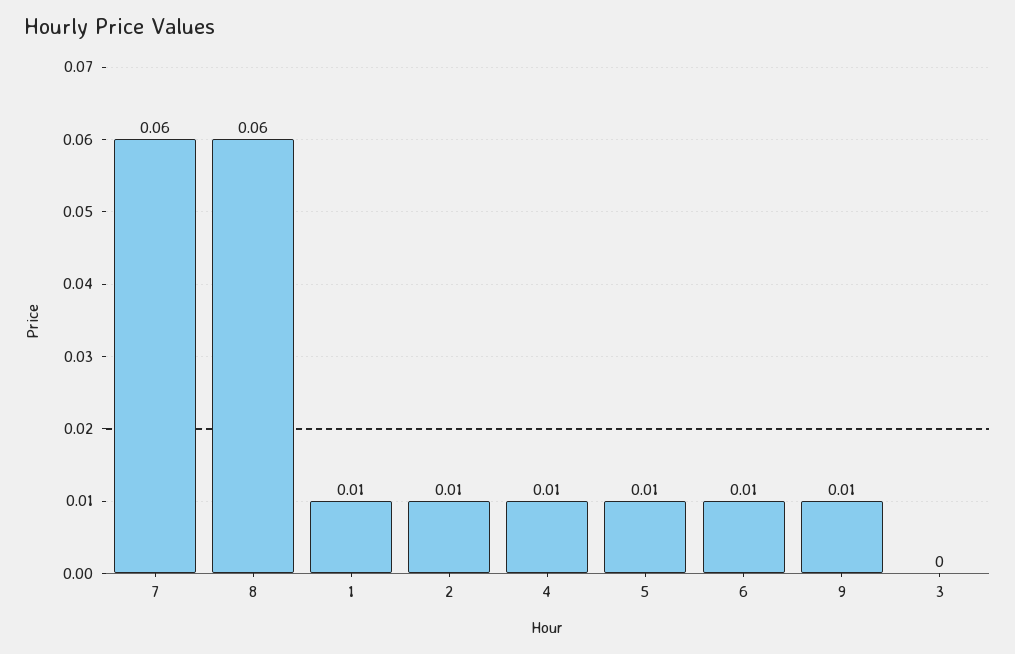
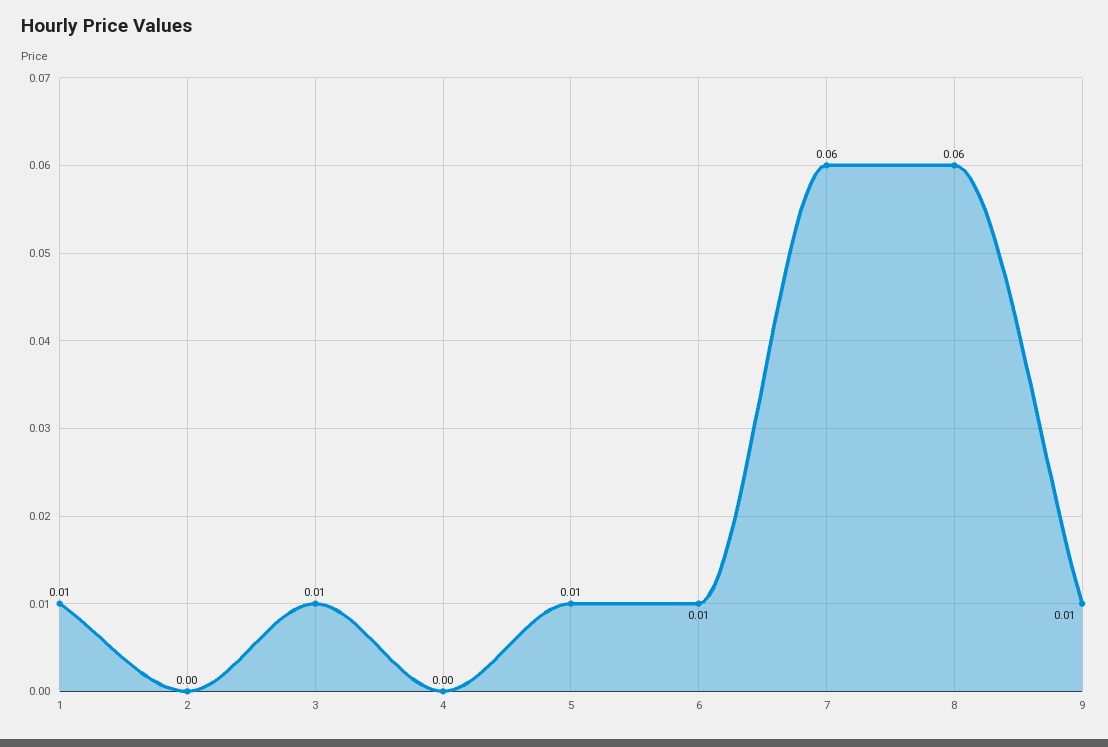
  {
    "7": 0.06,
    "8": 0.06,
    "1": 0.01,
-   "2": 0.01,
+   "2": 0,
-   "4": 0.01,
+   "4": 0,
    "5": 0.01,
    "6": 0.01,
    "9": 0.01,
-   "3": 0
+   "3": 0.01
  }

